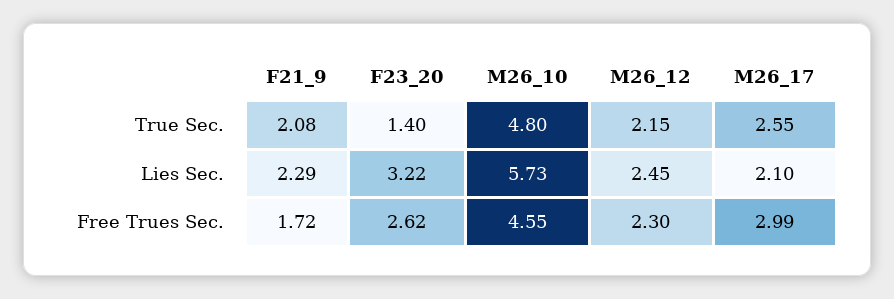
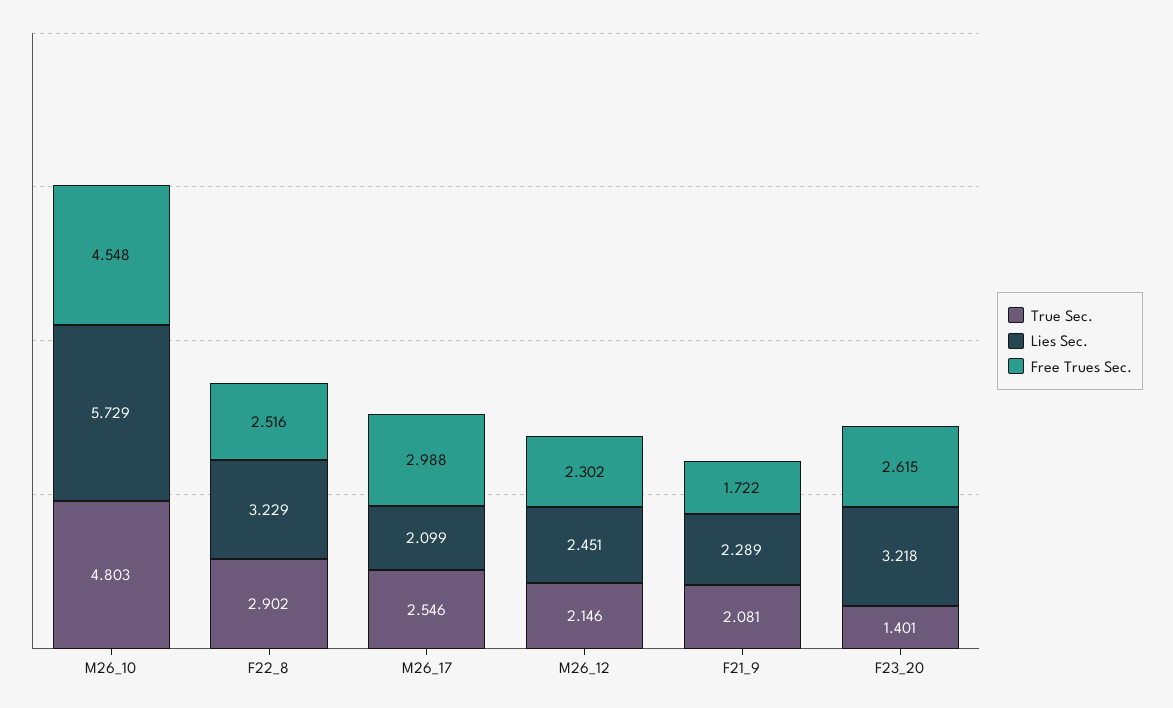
  {
    "True Sec.": {
      "F21_9": 2.081,
      "F23_20": 1.401,
      "M26_10": 4.803,
      "M26_12": 2.146,
-     "M26_17": 2.546
+     "M26_17": 2.546,
+     "F22_8": 2.902
    },
    "Lies Sec.": {
      "F21_9": 2.289,
      "F23_20": 3.218,
      "M26_10": 5.729,
      "M26_12": 2.451,
-     "M26_17": 2.099
+     "M26_17": 2.099,
+     "F22_8": 3.229
    },
    "Free Trues Sec.": {
      "F21_9": 1.722,
      "F23_20": 2.615,
      "M26_10": 4.548,
      "M26_12": 2.302,
-     "M26_17": 2.988
+     "M26_17": 2.988,
+     "F22_8": 2.516
    }
  }

